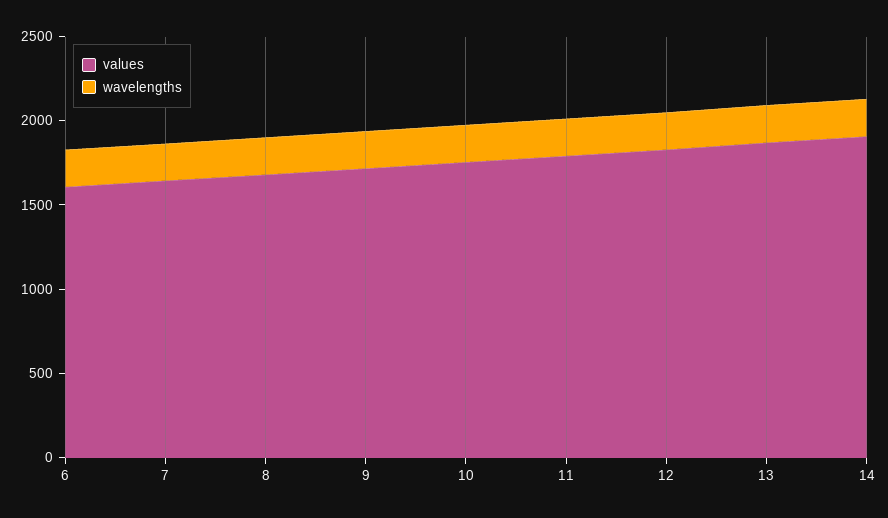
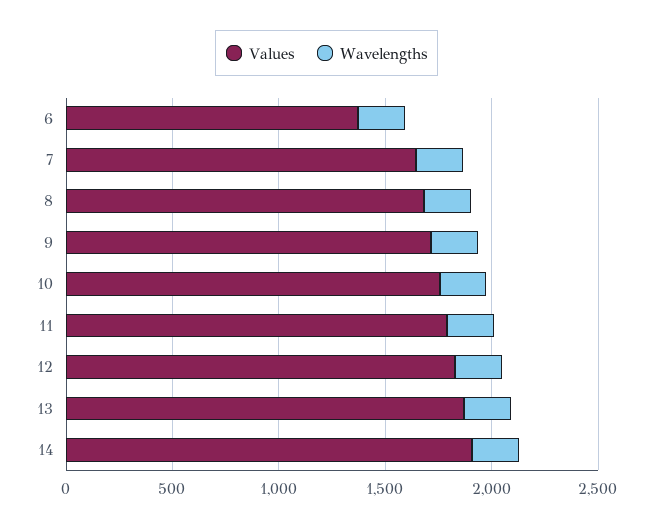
  {
    "values": {
-     "6": 1600,
+     "6": 1400,
      "7": 1600,
      "8": 1700,
      "9": 1700,
      "10": 1800,
      "11": 1800,
      "12": 1800,
      "13": 1900,
      "14": 1900
    },
    "wavelengths": {
      "6": 200,
      "7": 200,
      "8": 200,
      "9": 200,
      "10": 200,
      "11": 200,
      "12": 200,
      "13": 200,
      "14": 200
    }
  }

